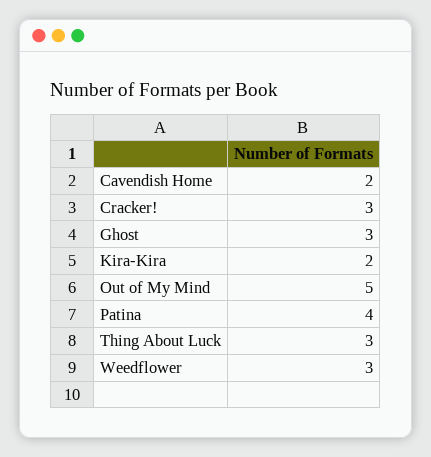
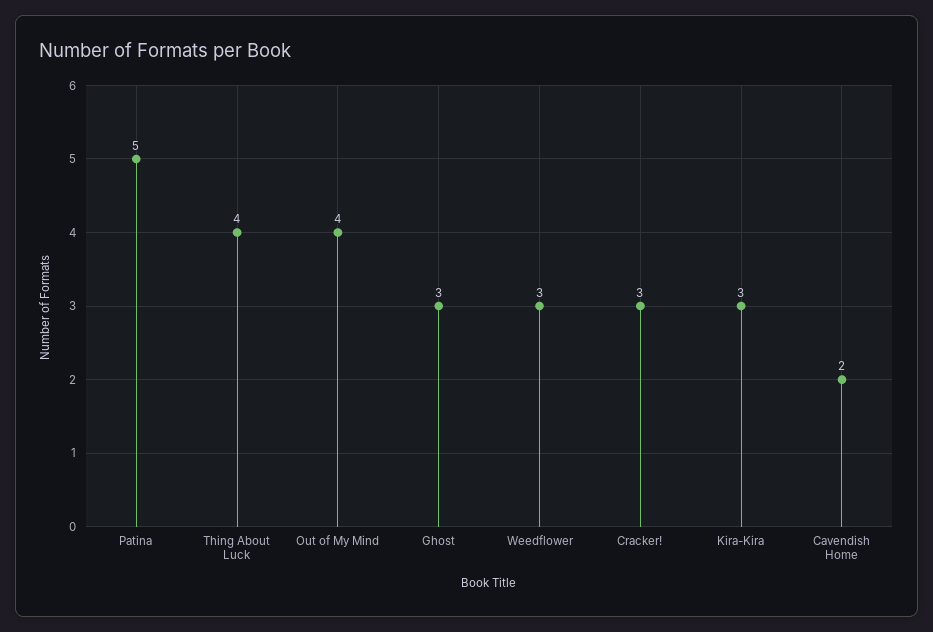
  {
    "Cavendish Home": 2,
    "Cracker!": 3,
    "Ghost": 3,
-   "Kira-Kira": 2,
+   "Kira-Kira": 3,
-   "Out of My Mind": 5,
+   "Out of My Mind": 4,
-   "Patina": 4,
+   "Patina": 5,
-   "Thing About Luck": 3,
+   "Thing About Luck": 4,
    "Weedflower": 3
  }

